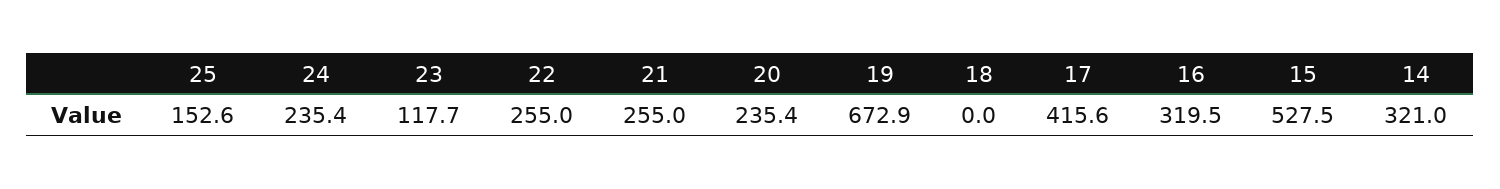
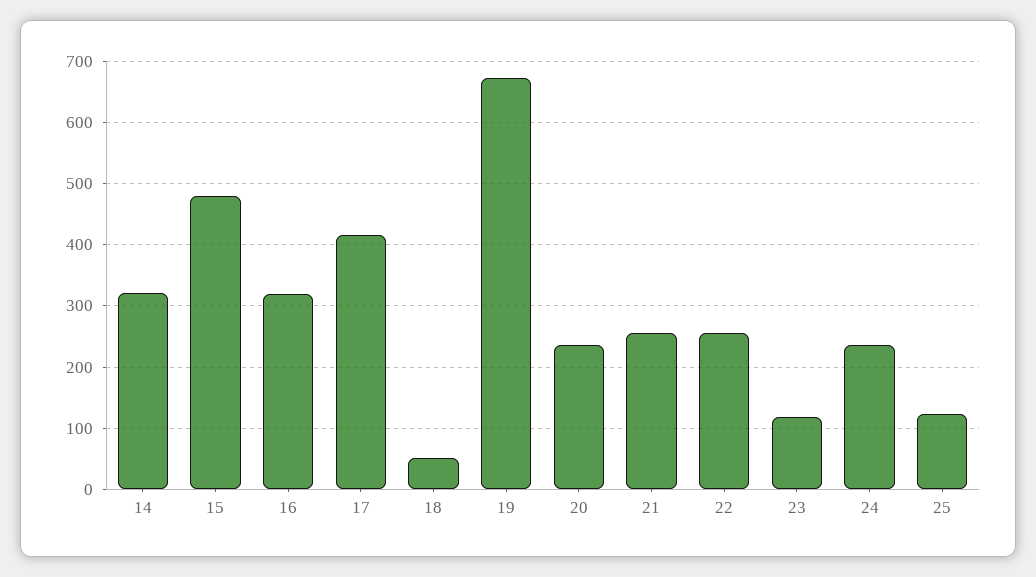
  {
-   "25": 152.6,
+   "25": 120,
    "24": 235.4,
    "23": 117.7,
    "22": 255,
    "21": 255,
    "20": 235.4,
    "19": 672.9,
-   "18": 0,
+   "18": 50,
    "17": 415.6,
    "16": 319.5,
-   "15": 527.5,
+   "15": 480,
    "14": 321
  }

